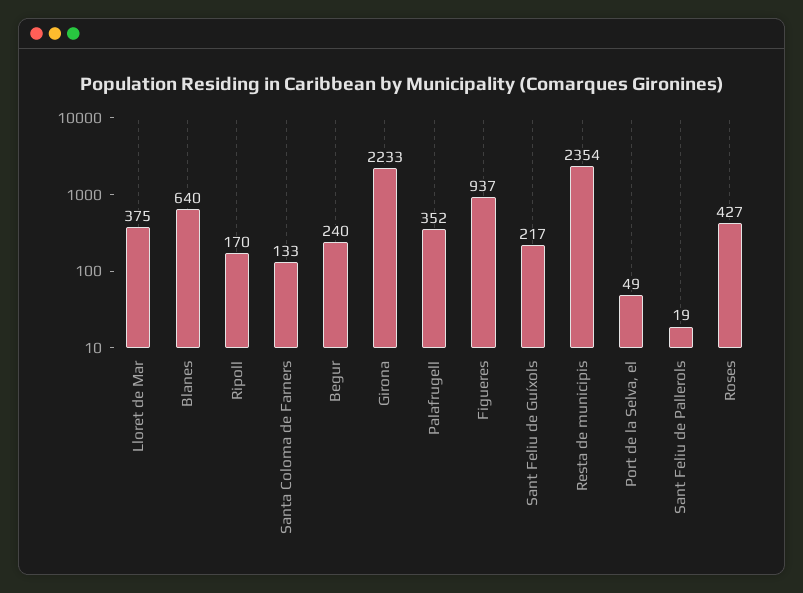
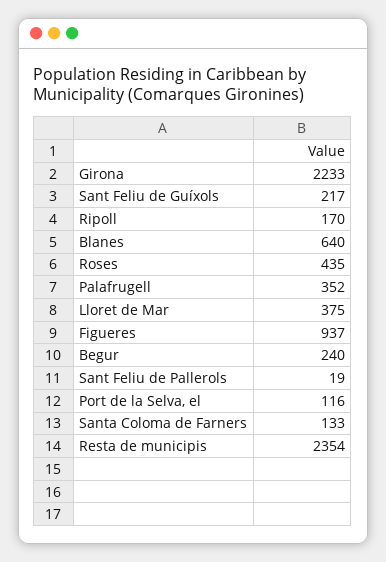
  {
    "Lloret de Mar": 375,
    "Blanes": 640,
    "Ripoll": 170,
    "Santa Coloma de Farners": 133,
    "Begur": 240,
    "Girona": 2233,
    "Palafrugell": 352,
    "Figueres": 937,
    "Sant Feliu de Guíxols": 217,
    "Resta de municipis": 2354,
-   "Port de la Selva, el": 49,
+   "Port de la Selva, el": 116,
    "Sant Feliu de Pallerols": 19,
-   "Roses": 427
+   "Roses": 435
  }

